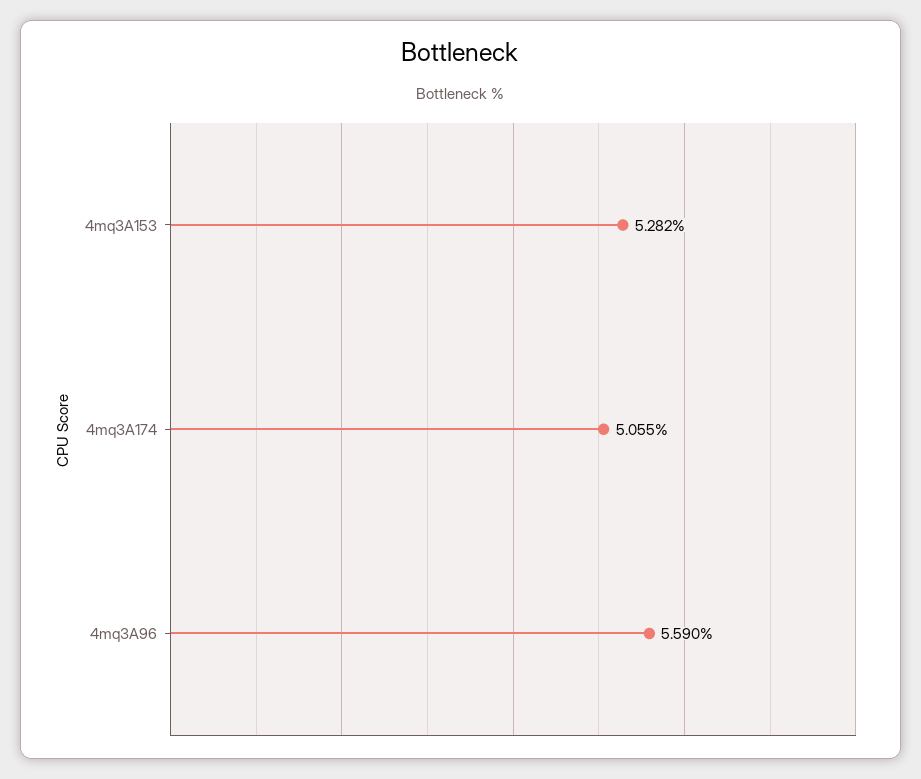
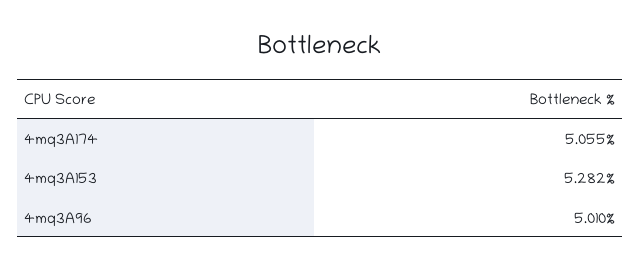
  {
    "4mq3A153": 5.282,
    "4mq3A174": 5.055,
-   "4mq3A96": 5.59
+   "4mq3A96": 5.01
  }

